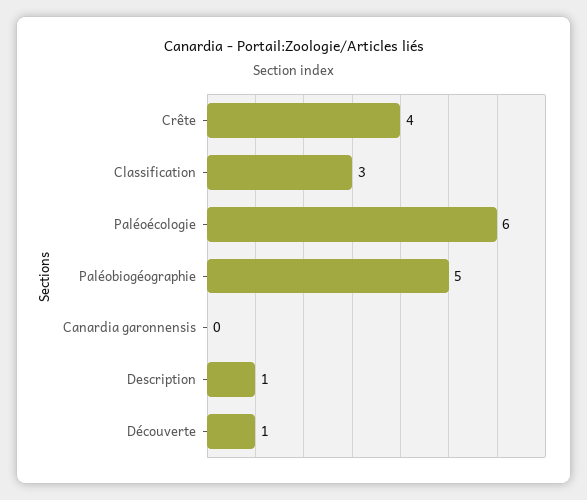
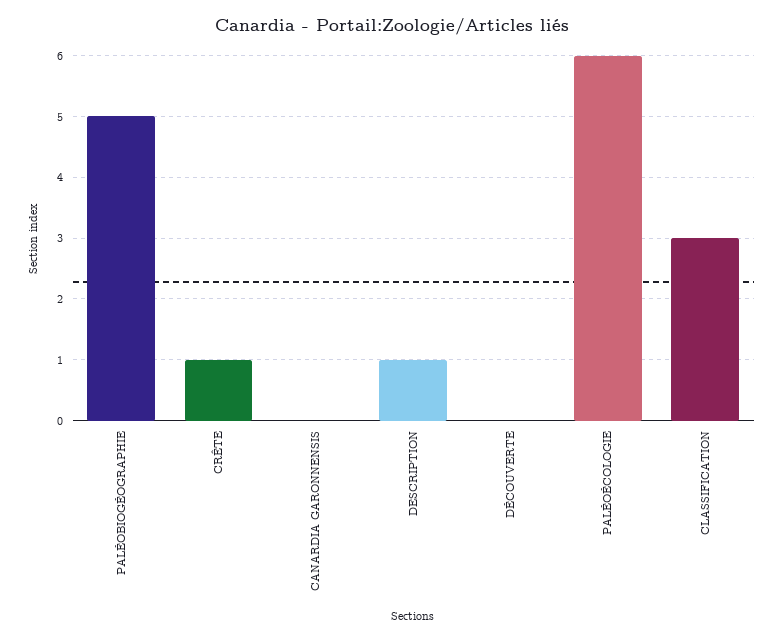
  {
-   "Crête": 4,
+   "Crête": 1,
    "Classification": 3,
    "Paléoécologie": 6,
    "Paléobiogéographie": 5,
    "Canardia garonnensis": 0,
    "Description": 1,
-   "Découverte": 1
+   "Découverte": 0
  }

